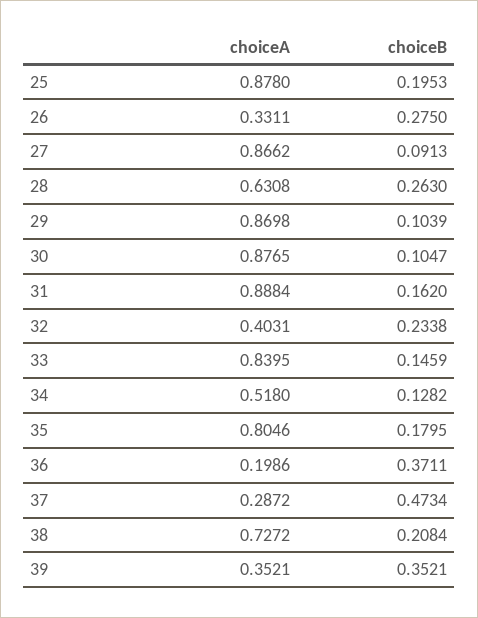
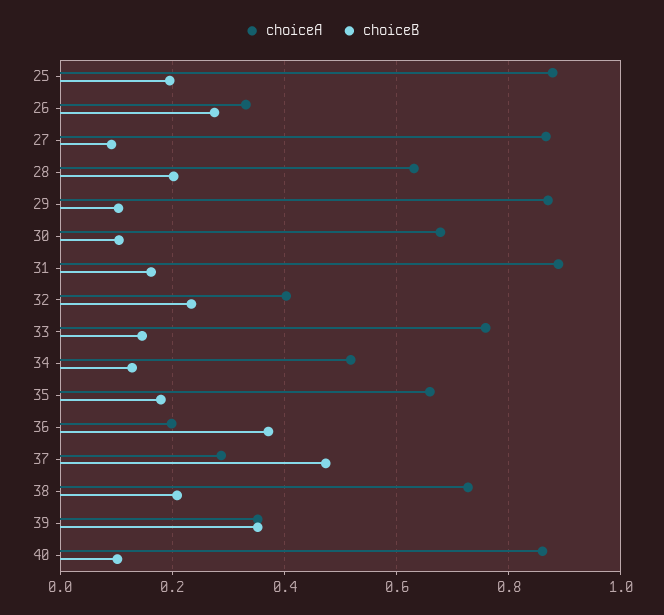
  {
    "choiceA": {
      "25": 0.878,
      "26": 0.3311,
      "27": 0.8662,
      "28": 0.6308,
      "29": 0.8698,
-     "30": 0.8765,
+     "30": 0.68,
      "31": 0.8884,
      "32": 0.4031,
-     "33": 0.8395,
+     "33": 0.76,
      "34": 0.518,
-     "35": 0.8046,
+     "35": 0.66,
      "36": 0.1986,
      "37": 0.2872,
      "38": 0.7272,
-     "39": 0.3521
+     "39": 0.3521,
+     "40": 0.86
    },
    "choiceB": {
      "25": 0.1953,
      "26": 0.275,
      "27": 0.0913,
-     "28": 0.263,
+     "28": 0.2,
      "29": 0.1039,
      "30": 0.1047,
      "31": 0.162,
      "32": 0.2338,
      "33": 0.1459,
      "34": 0.1282,
      "35": 0.1795,
      "36": 0.3711,
      "37": 0.4734,
      "38": 0.2084,
-     "39": 0.3521
+     "39": 0.3521,
+     "40": 0.1
    }
  }

